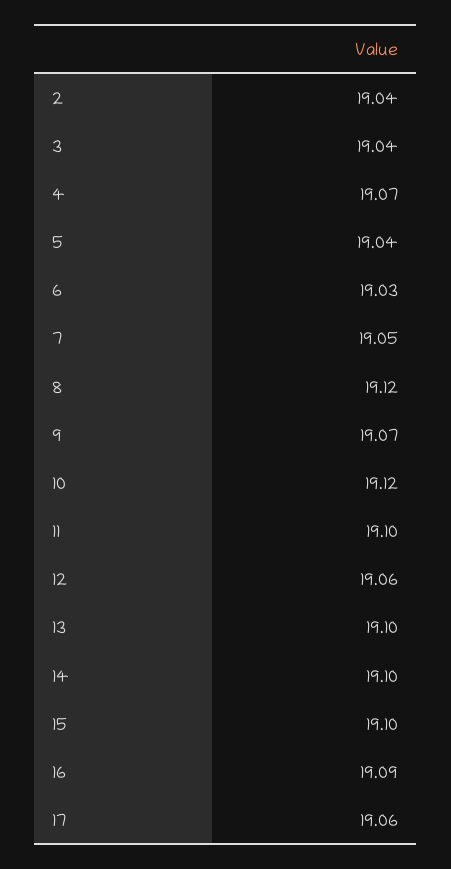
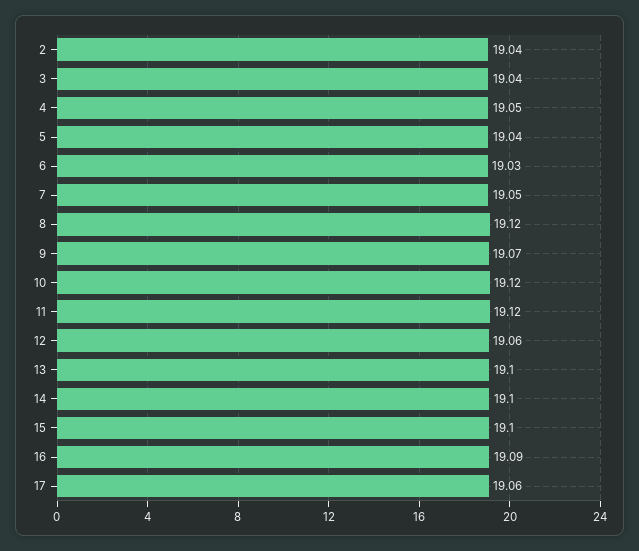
  {
    "2": 19.04,
    "3": 19.04,
-   "4": 19.07,
+   "4": 19.05,
    "5": 19.04,
    "6": 19.03,
    "7": 19.05,
    "8": 19.12,
    "9": 19.07,
    "10": 19.12,
-   "11": 19.1,
+   "11": 19.12,
    "12": 19.06,
    "13": 19.1,
    "14": 19.1,
    "15": 19.1,
    "16": 19.09,
    "17": 19.06
  }

